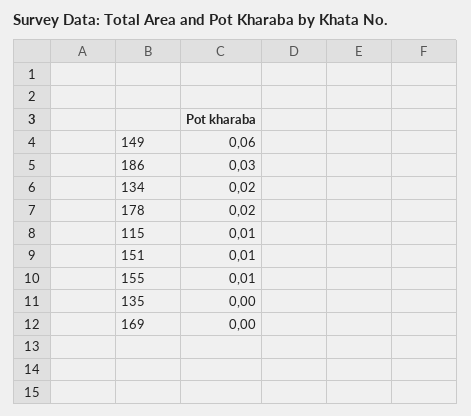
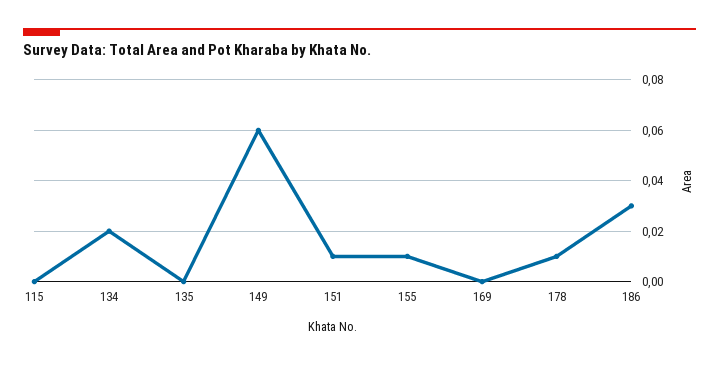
  {
    "149": 0.06,
    "186": 0.03,
    "134": 0.02,
-   "178": 0.02,
+   "178": 0.01,
-   "115": 0.01,
+   "115": 0,
    "151": 0.01,
    "155": 0.01,
    "135": 0,
    "169": 0
  }

